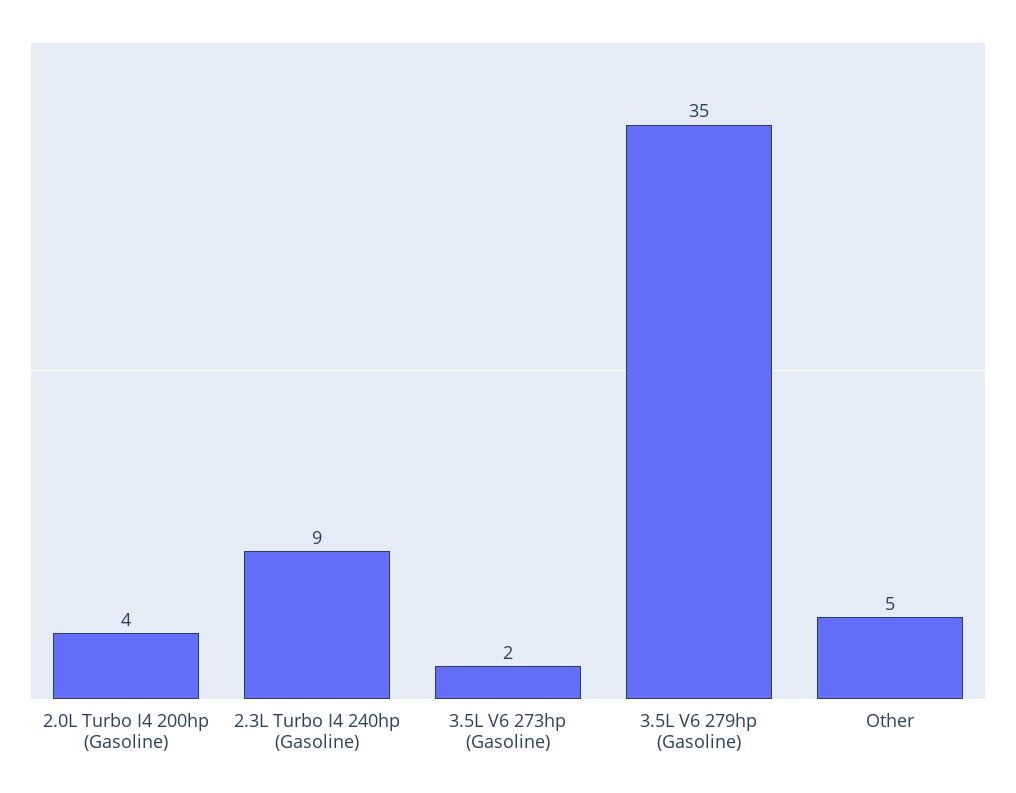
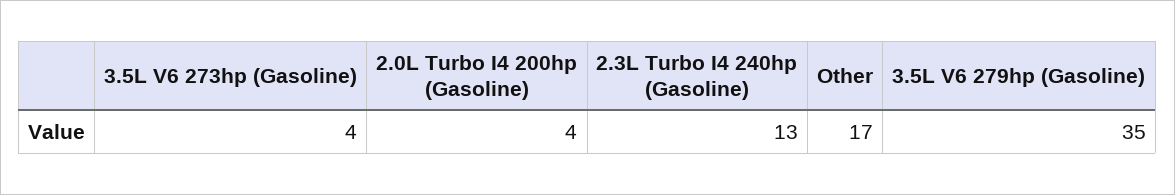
  {
    "2.0L Turbo I4 200hp (Gasoline)": 4,
-   "2.3L Turbo I4 240hp (Gasoline)": 9,
+   "2.3L Turbo I4 240hp (Gasoline)": 13,
-   "3.5L V6 273hp (Gasoline)": 2,
+   "3.5L V6 273hp (Gasoline)": 4,
    "3.5L V6 279hp (Gasoline)": 35,
-   "Other": 5
+   "Other": 17
  }

